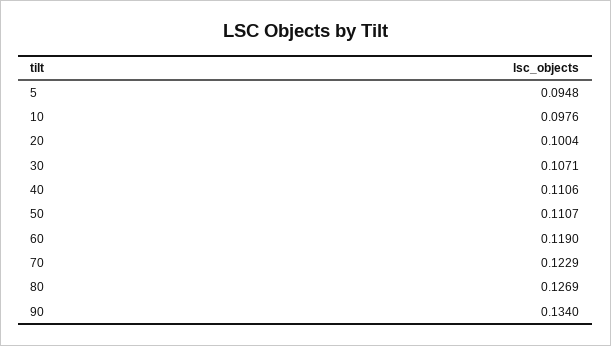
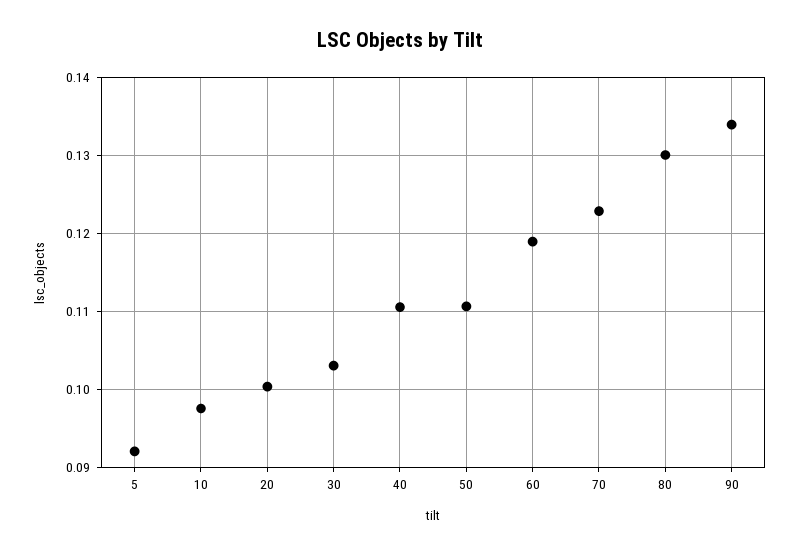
  {
-   "5": 0.0948,
+   "5": 0.092,
    "10": 0.0976,
    "20": 0.1004,
-   "30": 0.1071,
+   "30": 0.103,
    "40": 0.1106,
    "50": 0.1107,
    "60": 0.119,
    "70": 0.1229,
-   "80": 0.1269,
+   "80": 0.13,
    "90": 0.134
  }

